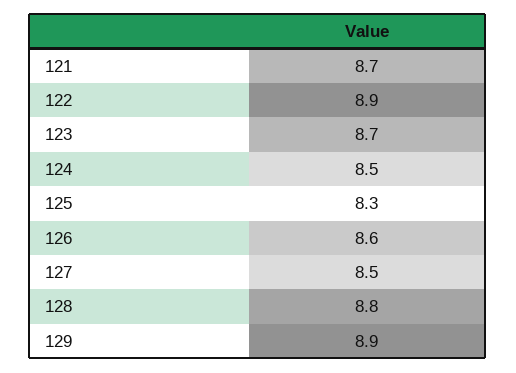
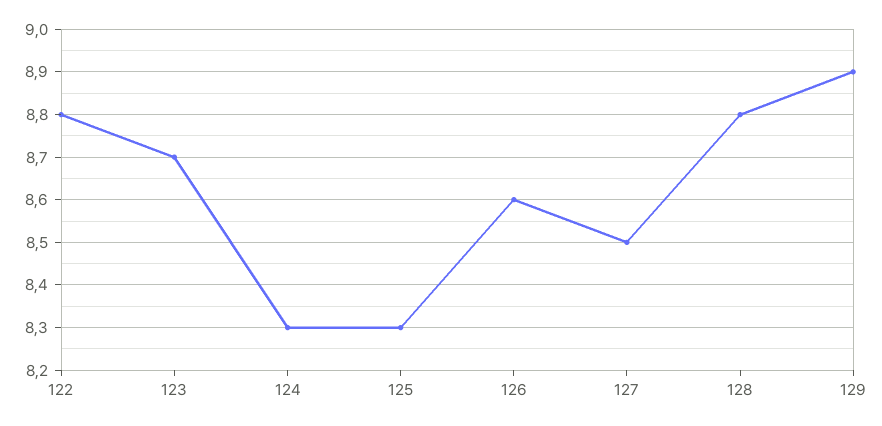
  {
-   "121": 8.7,
-   "122": 8.9,
+   "122": 8.8,
    "123": 8.7,
-   "124": 8.5,
+   "124": 8.3,
    "125": 8.3,
    "126": 8.6,
    "127": 8.5,
    "128": 8.8,
    "129": 8.9
  }

